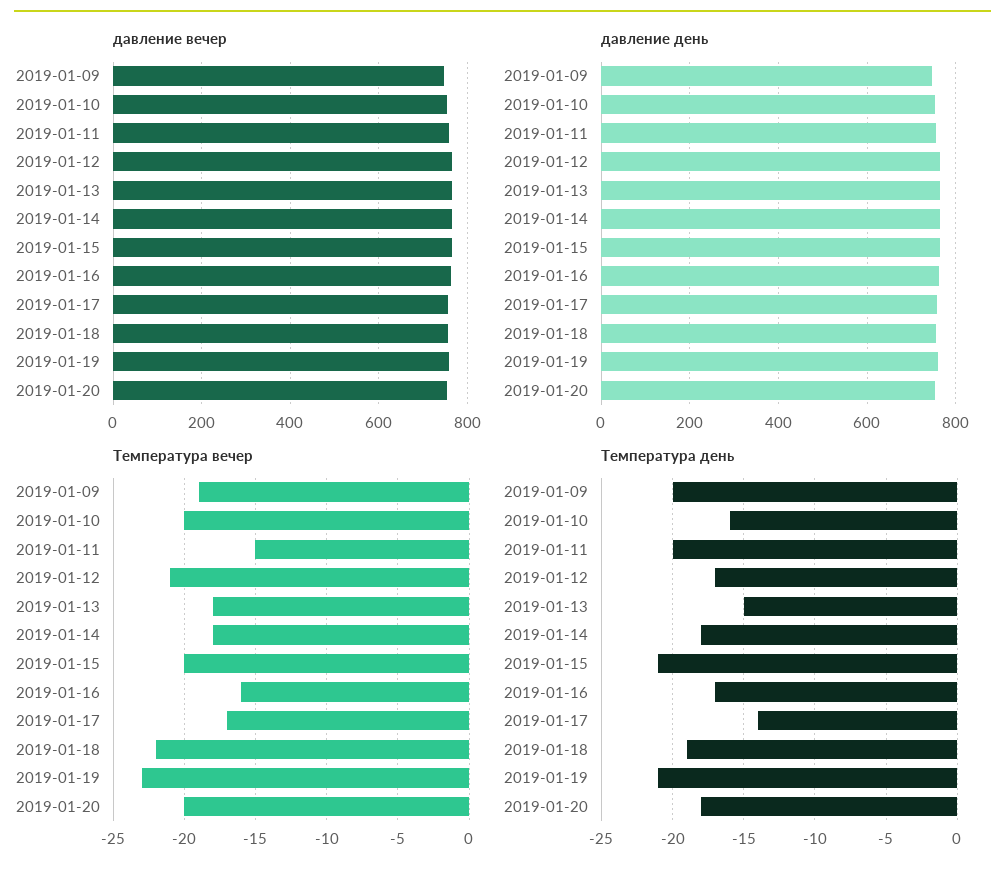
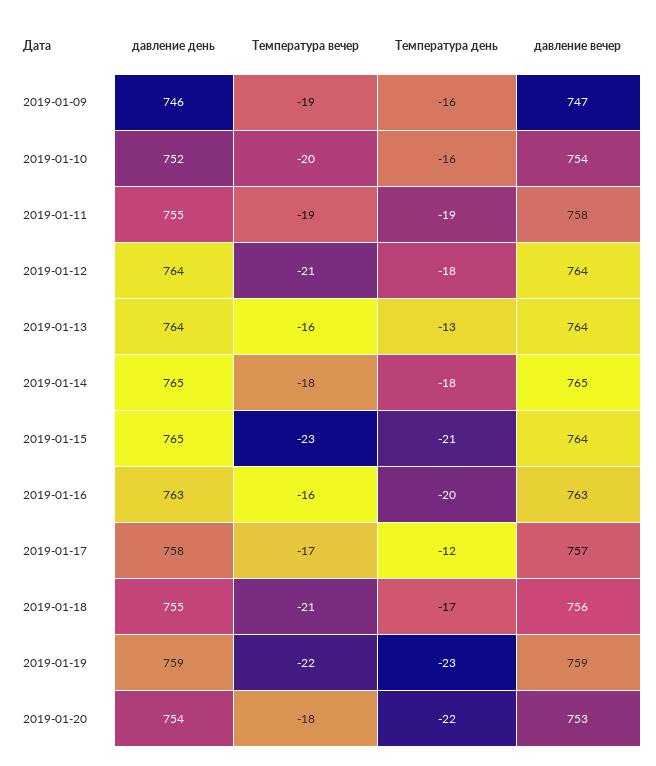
  {
    "давление вечер": {
      "2019-01-09": 747,
      "2019-01-10": 754,
      "2019-01-11": 758,
      "2019-01-12": 764,
      "2019-01-13": 764,
      "2019-01-14": 765,
      "2019-01-15": 764,
      "2019-01-16": 763,
      "2019-01-17": 757,
      "2019-01-18": 756,
      "2019-01-19": 759,
      "2019-01-20": 753
    },
    "давление день": {
      "2019-01-09": 746,
      "2019-01-10": 752,
      "2019-01-11": 755,
      "2019-01-12": 764,
      "2019-01-13": 764,
      "2019-01-14": 765,
      "2019-01-15": 765,
      "2019-01-16": 763,
      "2019-01-17": 758,
      "2019-01-18": 755,
      "2019-01-19": 759,
      "2019-01-20": 754
    },
    "Температура вечер": {
      "2019-01-09": -19,
      "2019-01-10": -20,
-     "2019-01-11": -15,
+     "2019-01-11": -19,
      "2019-01-12": -21,
-     "2019-01-13": -18,
+     "2019-01-13": -16,
      "2019-01-14": -18,
-     "2019-01-15": -20,
+     "2019-01-15": -23,
      "2019-01-16": -16,
      "2019-01-17": -17,
-     "2019-01-18": -22,
+     "2019-01-18": -21,
-     "2019-01-19": -23,
+     "2019-01-19": -22,
-     "2019-01-20": -20
+     "2019-01-20": -18
    },
    "Температура день": {
-     "2019-01-09": -20,
+     "2019-01-09": -16,
      "2019-01-10": -16,
-     "2019-01-11": -20,
+     "2019-01-11": -19,
-     "2019-01-12": -17,
+     "2019-01-12": -18,
-     "2019-01-13": -15,
+     "2019-01-13": -13,
      "2019-01-14": -18,
      "2019-01-15": -21,
-     "2019-01-16": -17,
+     "2019-01-16": -20,
-     "2019-01-17": -14,
+     "2019-01-17": -12,
-     "2019-01-18": -19,
+     "2019-01-18": -17,
-     "2019-01-19": -21,
+     "2019-01-19": -23,
-     "2019-01-20": -18
+     "2019-01-20": -22
    }
  }

